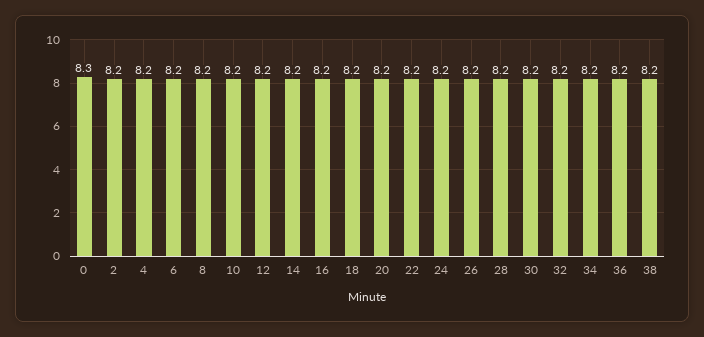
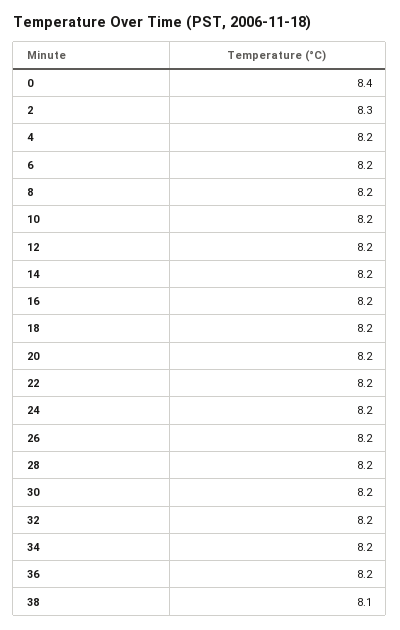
  {
-   "0": 8.3,
+   "0": 8.4,
-   "2": 8.2,
+   "2": 8.3,
    "4": 8.2,
    "6": 8.2,
    "8": 8.2,
    "10": 8.2,
    "12": 8.2,
    "14": 8.2,
    "16": 8.2,
    "18": 8.2,
    "20": 8.2,
    "22": 8.2,
    "24": 8.2,
    "26": 8.2,
    "28": 8.2,
    "30": 8.2,
    "32": 8.2,
    "34": 8.2,
    "36": 8.2,
-   "38": 8.2
+   "38": 8.1
  }

